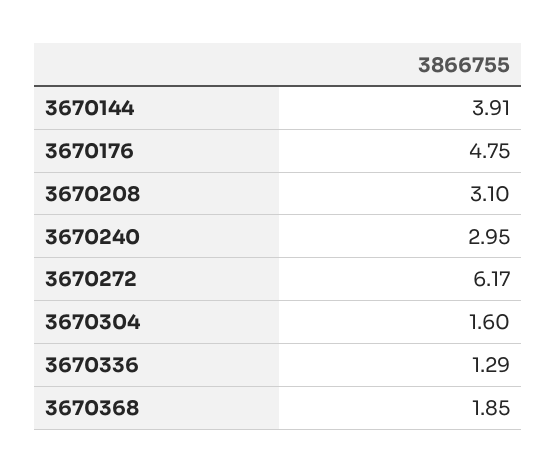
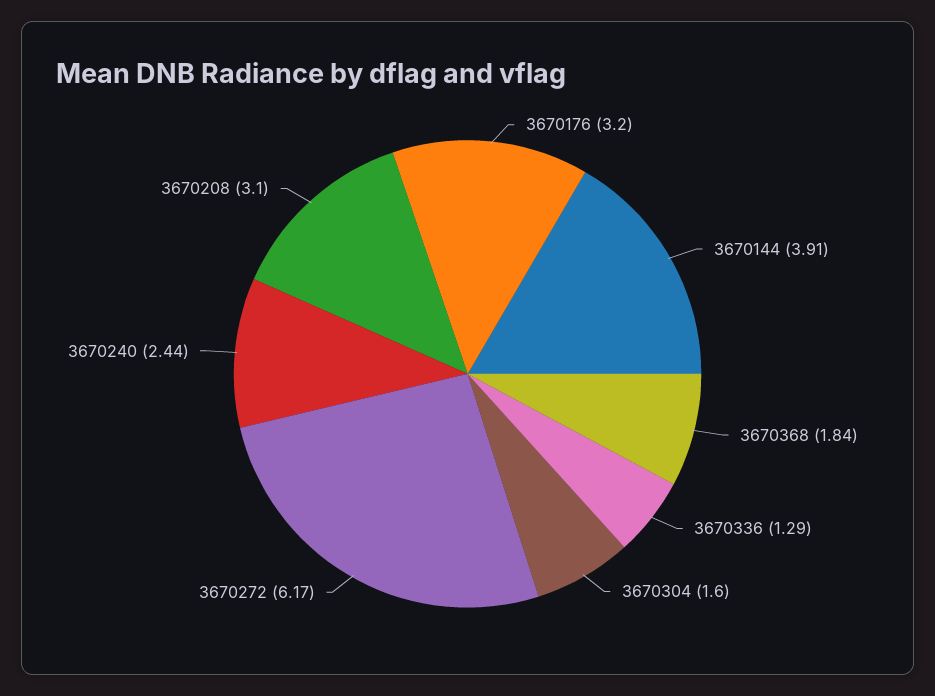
  {
    "3670144": 3.91,
-   "3670176": 4.75,
+   "3670176": 3.2,
    "3670208": 3.1,
-   "3670240": 2.95,
+   "3670240": 2.44,
    "3670272": 6.17,
    "3670304": 1.6,
    "3670336": 1.29,
-   "3670368": 1.85
+   "3670368": 1.84
  }

